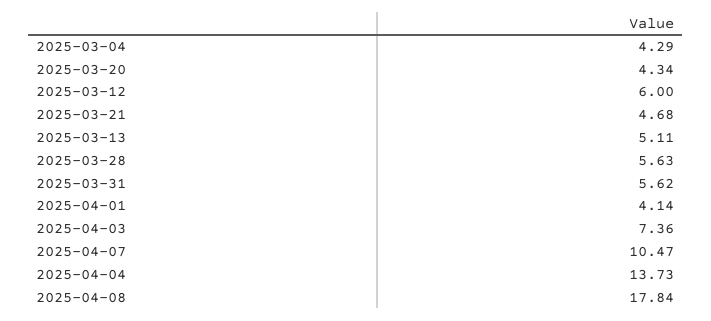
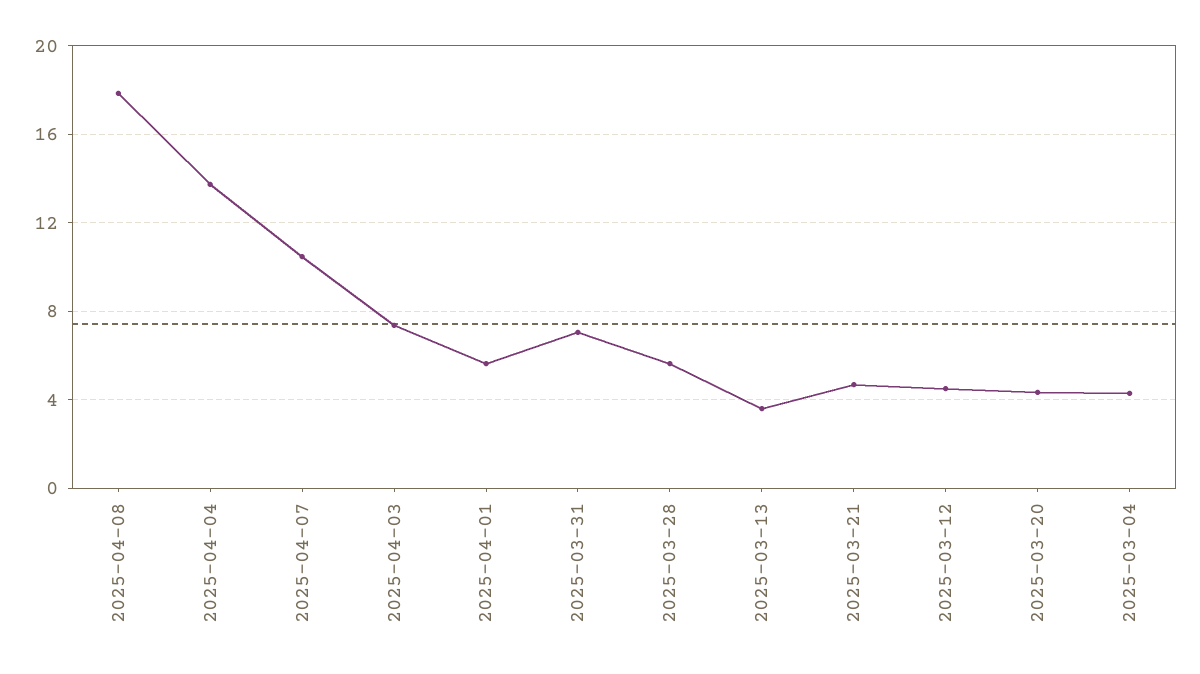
  {
    "2025-03-04": 4.29,
    "2025-03-20": 4.34,
-   "2025-03-12": 6,
+   "2025-03-12": 4.5,
    "2025-03-21": 4.68,
-   "2025-03-13": 5.11,
+   "2025-03-13": 3.5,
    "2025-03-28": 5.63,
-   "2025-03-31": 5.62,
+   "2025-03-31": 7,
-   "2025-04-01": 4.14,
+   "2025-04-01": 5.5,
    "2025-04-03": 7.36,
    "2025-04-07": 10.47,
    "2025-04-04": 13.73,
    "2025-04-08": 17.84
  }

